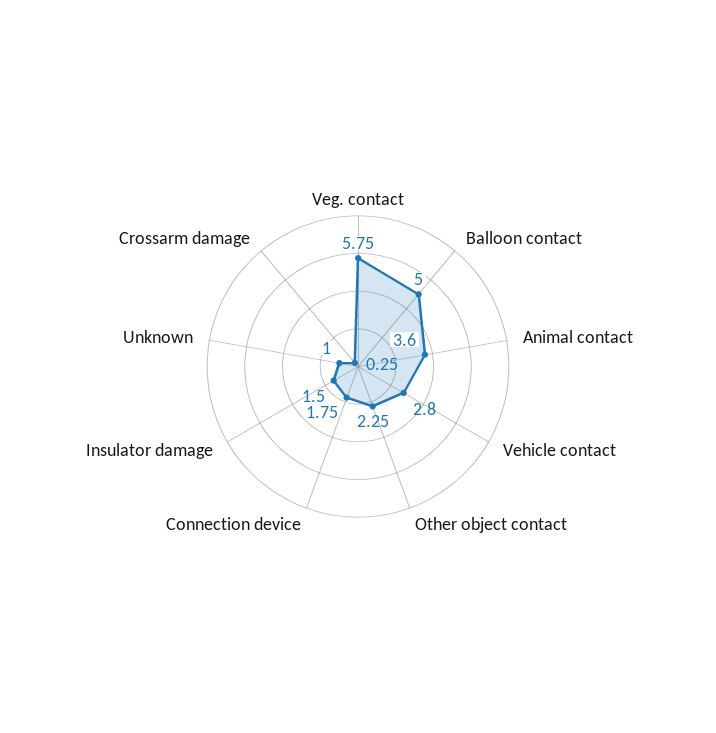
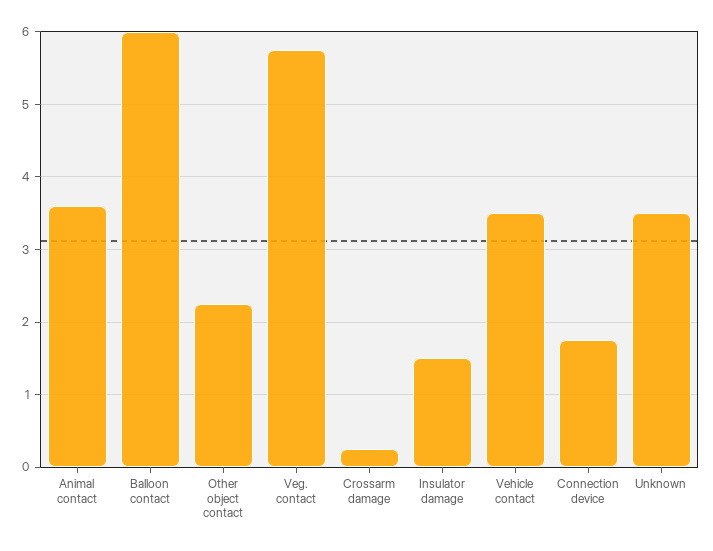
  {
    "Veg. contact": 5.75,
-   "Balloon contact": 5,
+   "Balloon contact": 6,
    "Animal contact": 3.6,
-   "Vehicle contact": 2.8,
+   "Vehicle contact": 3.5,
    "Other object contact": 2.25,
    "Connection device": 1.75,
    "Insulator damage": 1.5,
-   "Unknown": 1,
+   "Unknown": 3.5,
    "Crossarm damage": 0.25
  }

